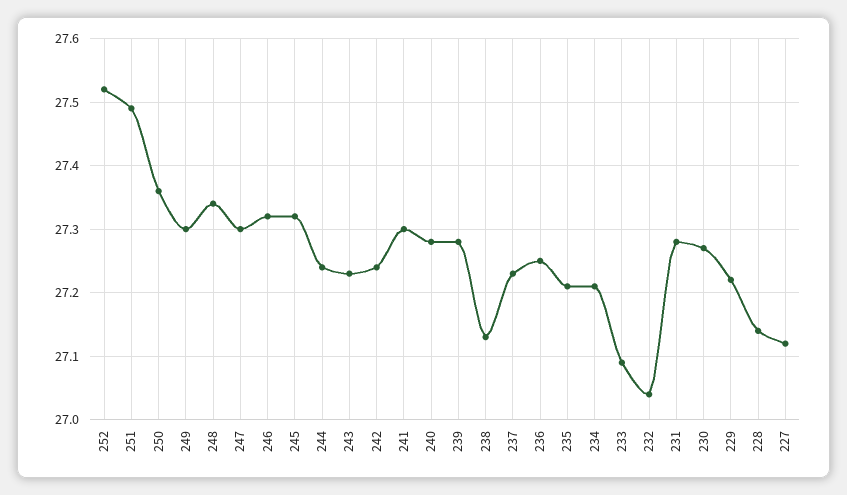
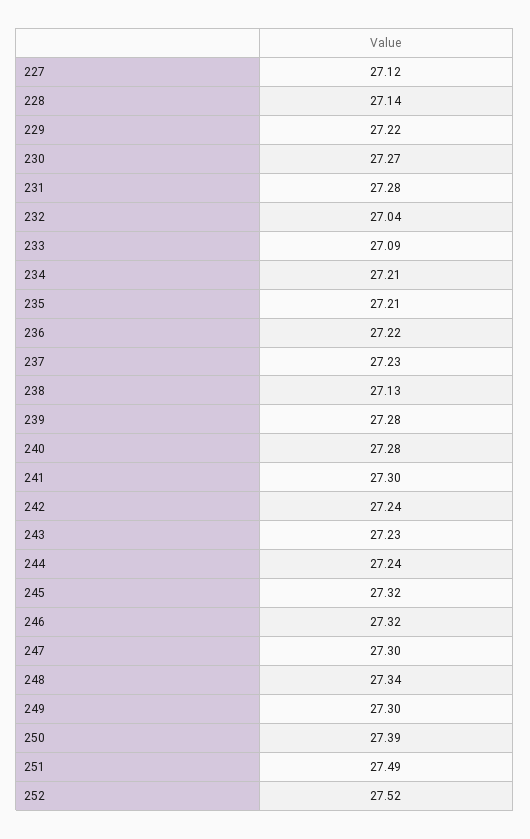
  {
    "252": 27.52,
    "251": 27.49,
-   "250": 27.36,
+   "250": 27.39,
    "249": 27.3,
    "248": 27.34,
    "247": 27.3,
    "246": 27.32,
    "245": 27.32,
    "244": 27.24,
    "243": 27.23,
    "242": 27.24,
    "241": 27.3,
    "240": 27.28,
    "239": 27.28,
    "238": 27.13,
    "237": 27.23,
-   "236": 27.25,
+   "236": 27.22,
    "235": 27.21,
    "234": 27.21,
    "233": 27.09,
    "232": 27.04,
    "231": 27.28,
    "230": 27.27,
    "229": 27.22,
    "228": 27.14,
    "227": 27.12
  }

